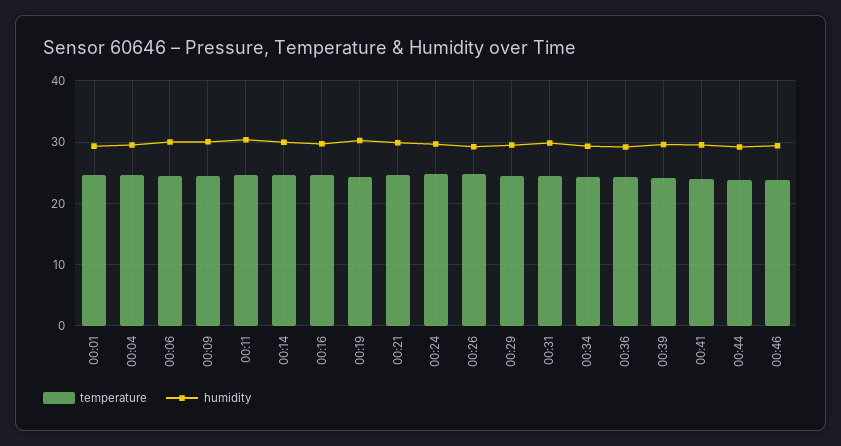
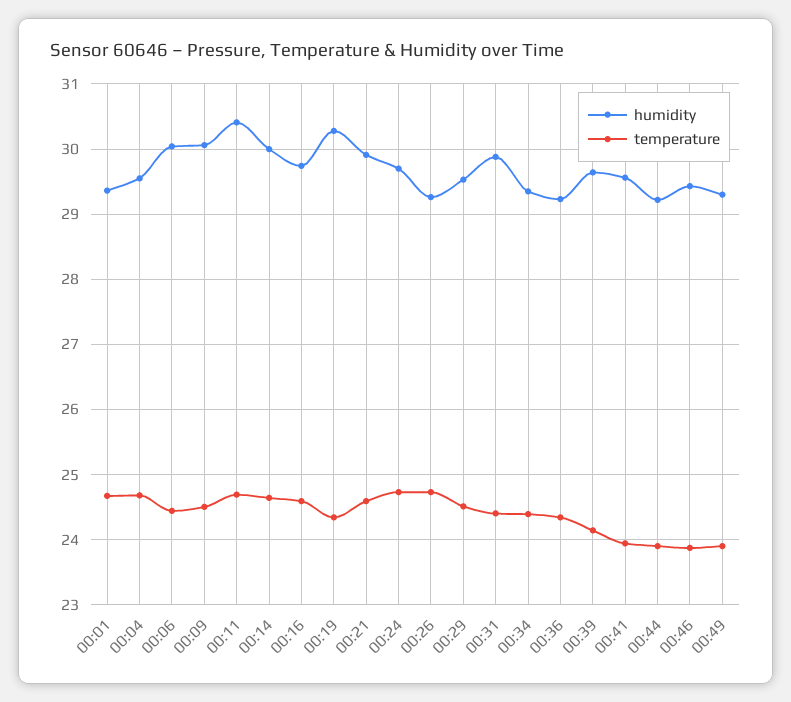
  {
    "temperature": {
      "00:01": 24.7,
      "00:04": 24.7,
      "00:06": 24.4,
      "00:09": 24.5,
      "00:11": 24.7,
      "00:14": 24.6,
      "00:16": 24.6,
      "00:19": 24.3,
      "00:21": 24.6,
      "00:24": 24.7,
      "00:26": 24.7,
      "00:29": 24.5,
      "00:31": 24.4,
      "00:34": 24.4,
      "00:36": 24.3,
      "00:39": 24.1,
      "00:41": 23.9,
      "00:44": 23.9,
-     "00:46": 23.9
+     "00:46": 23.9,
+     "00:49": 23.9
    },
    "humidity": {
      "00:01": 29.4,
      "00:04": 29.6,
      "00:06": 30,
      "00:09": 30.1,
      "00:11": 30.4,
      "00:14": 30,
      "00:16": 29.7,
      "00:19": 30.3,
      "00:21": 29.9,
      "00:24": 29.7,
      "00:26": 29.3,
      "00:29": 29.5,
      "00:31": 29.9,
      "00:34": 29.4,
      "00:36": 29.2,
      "00:39": 29.6,
      "00:41": 29.6,
      "00:44": 29.2,
-     "00:46": 29.4
+     "00:46": 29.4,
+     "00:49": 29.3
    }
  }

